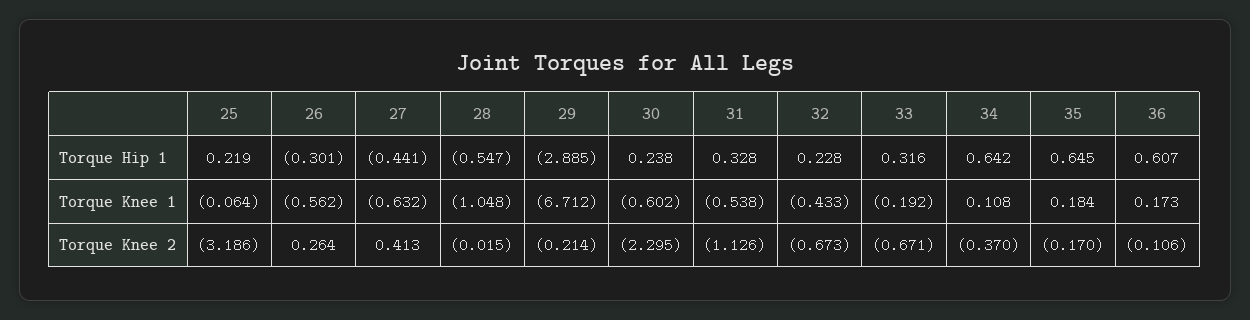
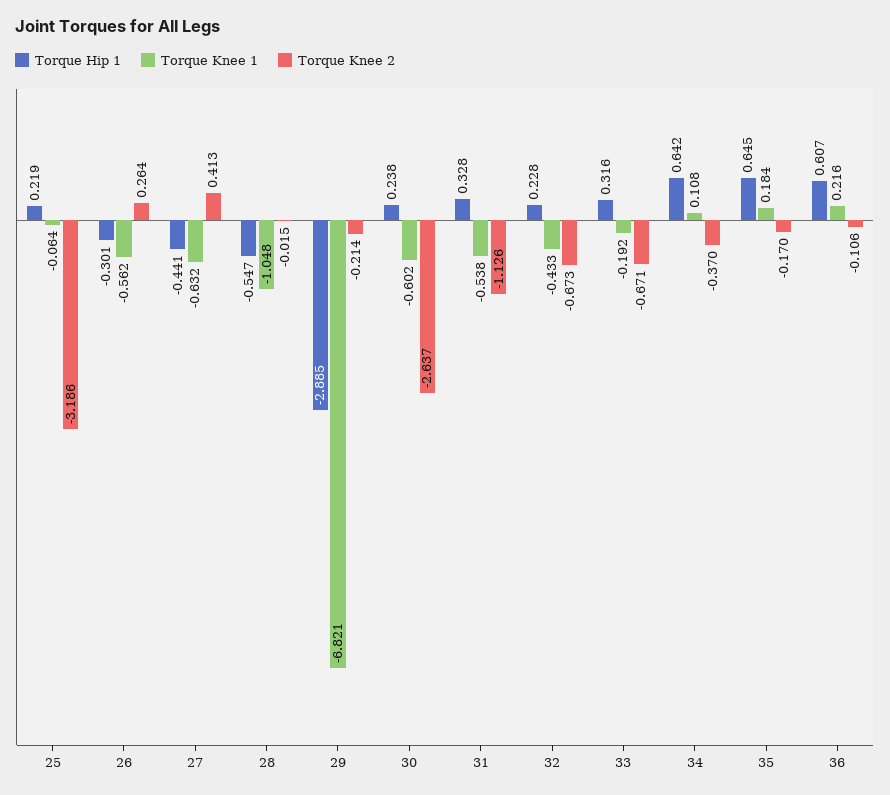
  {
    "Torque Hip 1": {
      "25": 0.219,
      "26": -0.301,
      "27": -0.441,
      "28": -0.547,
      "29": -2.885,
      "30": 0.238,
      "31": 0.328,
      "32": 0.228,
      "33": 0.316,
      "34": 0.642,
      "35": 0.645,
      "36": 0.607
    },
    "Torque Knee 1": {
      "25": -0.064,
      "26": -0.562,
      "27": -0.632,
      "28": -1.048,
-     "29": -6.712,
+     "29": -6.821,
      "30": -0.602,
      "31": -0.538,
      "32": -0.433,
      "33": -0.192,
      "34": 0.108,
      "35": 0.184,
-     "36": 0.173
+     "36": 0.216
    },
    "Torque Knee 2": {
      "25": -3.186,
      "26": 0.264,
      "27": 0.413,
      "28": -0.015,
      "29": -0.214,
-     "30": -2.295,
+     "30": -2.637,
      "31": -1.126,
      "32": -0.673,
      "33": -0.671,
      "34": -0.37,
      "35": -0.17,
      "36": -0.106
    }
  }

